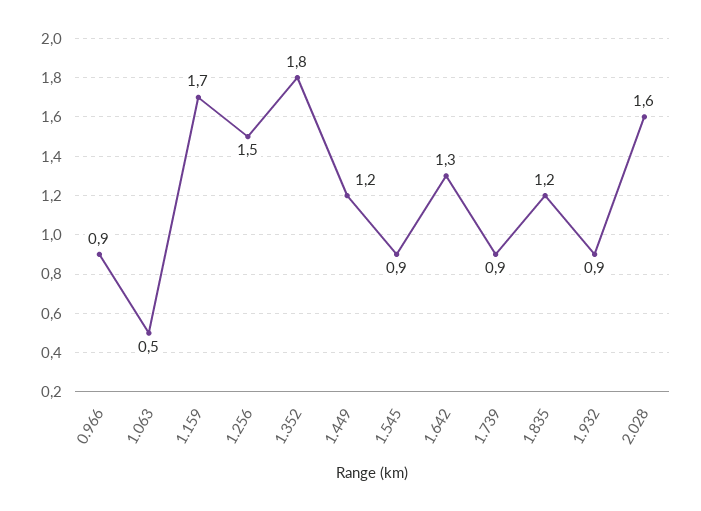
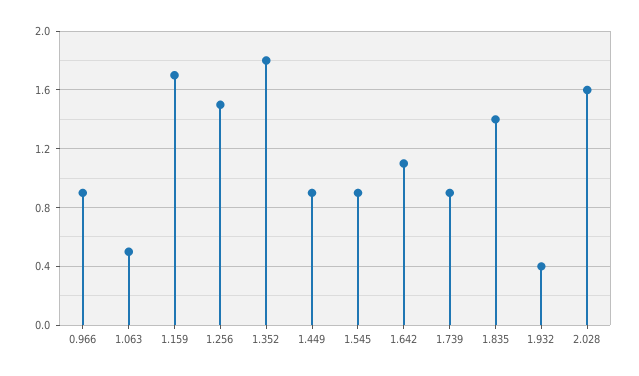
  {
    "0.966": 0.9,
    "1.063": 0.5,
    "1.159": 1.7,
    "1.256": 1.5,
    "1.352": 1.8,
-   "1.449": 1.2,
+   "1.449": 0.9,
    "1.545": 0.9,
-   "1.642": 1.3,
+   "1.642": 1.1,
    "1.739": 0.9,
-   "1.835": 1.2,
+   "1.835": 1.4,
-   "1.932": 0.9,
+   "1.932": 0.4,
    "2.028": 1.6
  }

